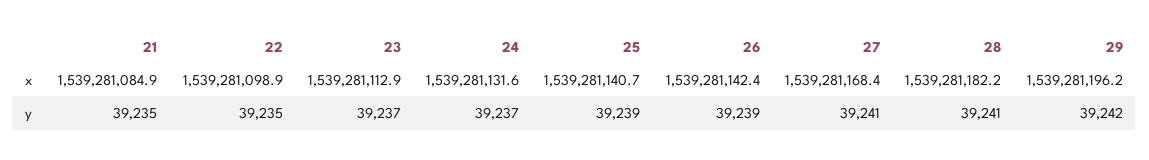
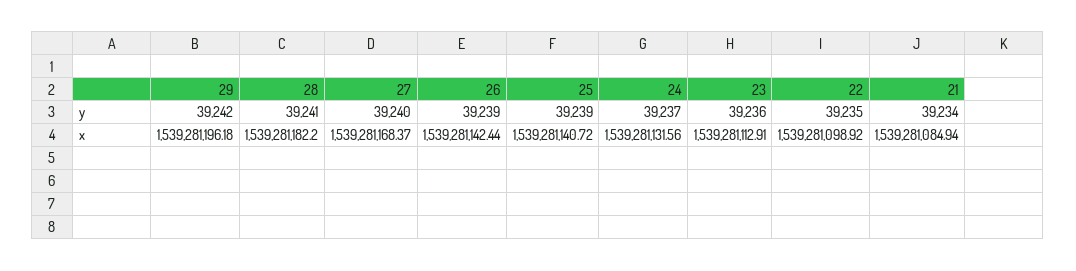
  {
    "21": {
      "x": 1539281084.94,
-     "y": 39235
+     "y": 39234
    },
    "22": {
      "x": 1539281098.92,
      "y": 39235
    },
    "23": {
      "x": 1539281112.91,
-     "y": 39237
+     "y": 39236
    },
    "24": {
      "x": 1539281131.56,
      "y": 39237
    },
    "25": {
      "x": 1539281140.72,
      "y": 39239
    },
    "26": {
      "x": 1539281142.44,
      "y": 39239
    },
    "27": {
      "x": 1539281168.37,
-     "y": 39241
+     "y": 39240
    },
    "28": {
      "x": 1539281182.2,
      "y": 39241
    },
    "29": {
      "x": 1539281196.18,
      "y": 39242
    }
  }

